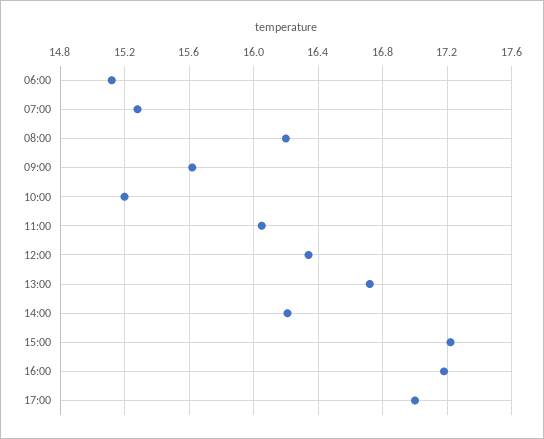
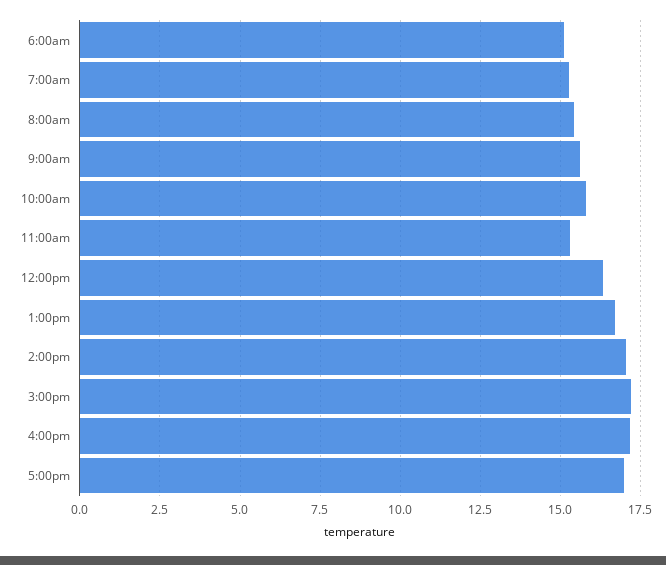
  {
    "06:00": 15.1,
    "07:00": 15.3,
-   "08:00": 16.2,
+   "08:00": 15.5,
    "09:00": 15.6,
-   "10:00": 15.2,
+   "10:00": 15.75,
-   "11:00": 16.05,
+   "11:00": 15.25,
    "12:00": 16.35,
    "13:00": 16.7,
-   "14:00": 16.2,
+   "14:00": 17,
    "15:00": 17.2,
    "16:00": 17.2,
    "17:00": 17
  }

